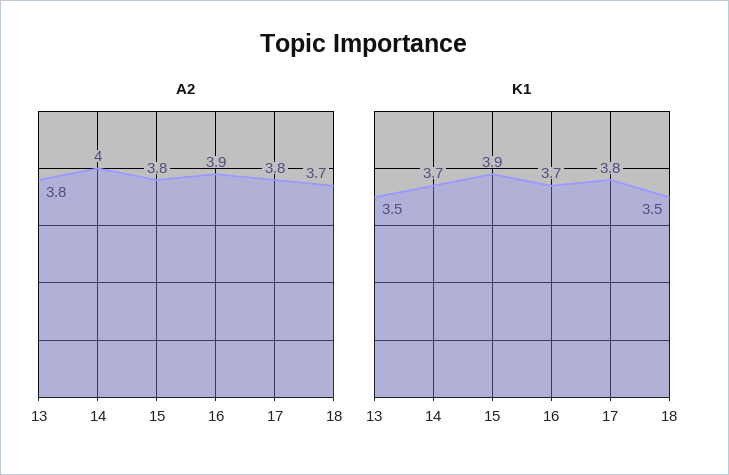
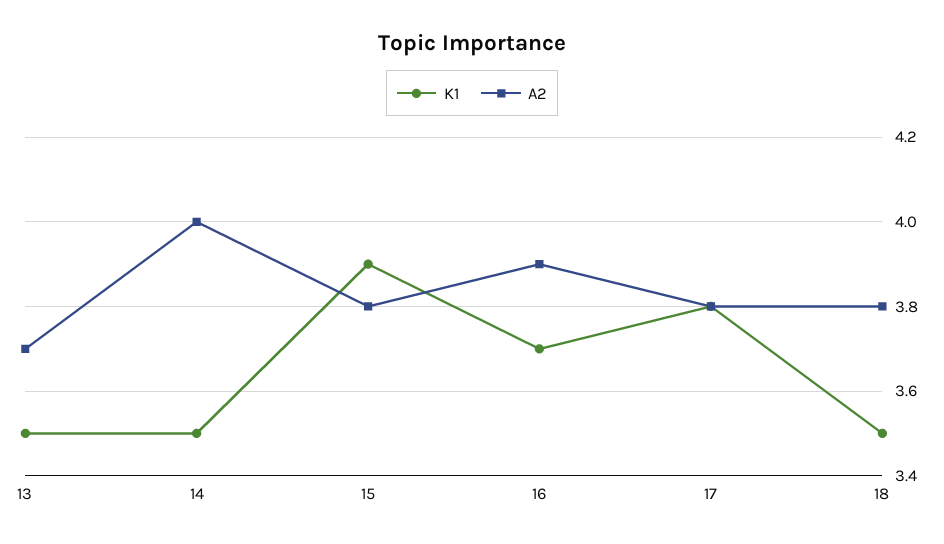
  {
    "A2": {
-     "13": 3.8,
+     "13": 3.7,
      "14": 4,
      "15": 3.8,
      "16": 3.9,
      "17": 3.8,
-     "18": 3.7
+     "18": 3.8
    },
    "K1": {
      "13": 3.5,
-     "14": 3.7,
+     "14": 3.5,
      "15": 3.9,
      "16": 3.7,
      "17": 3.8,
      "18": 3.5
    }
  }

